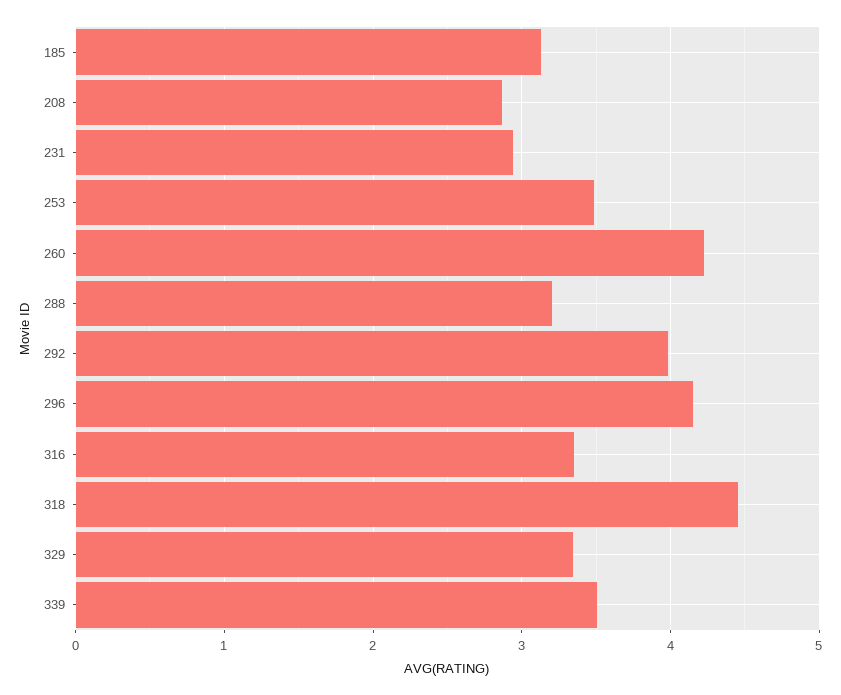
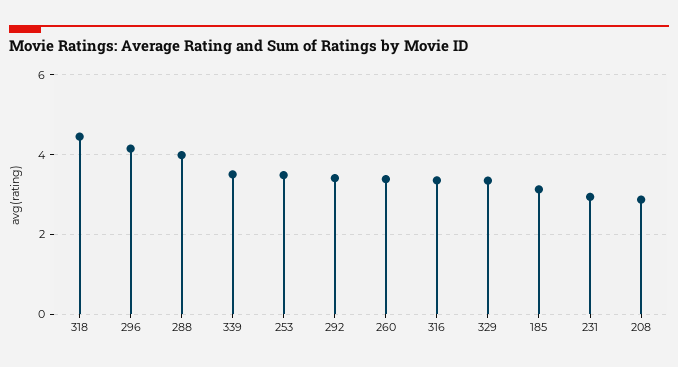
  {
    "185": 3.1,
    "208": 2.9,
    "231": 2.9,
    "253": 3.5,
-   "260": 4.2,
+   "260": 3.4,
-   "288": 3.2,
+   "288": 4,
-   "292": 4,
+   "292": 3.4,
    "296": 4.2,
    "316": 3.4,
    "318": 4.5,
    "329": 3.3,
    "339": 3.5
  }

